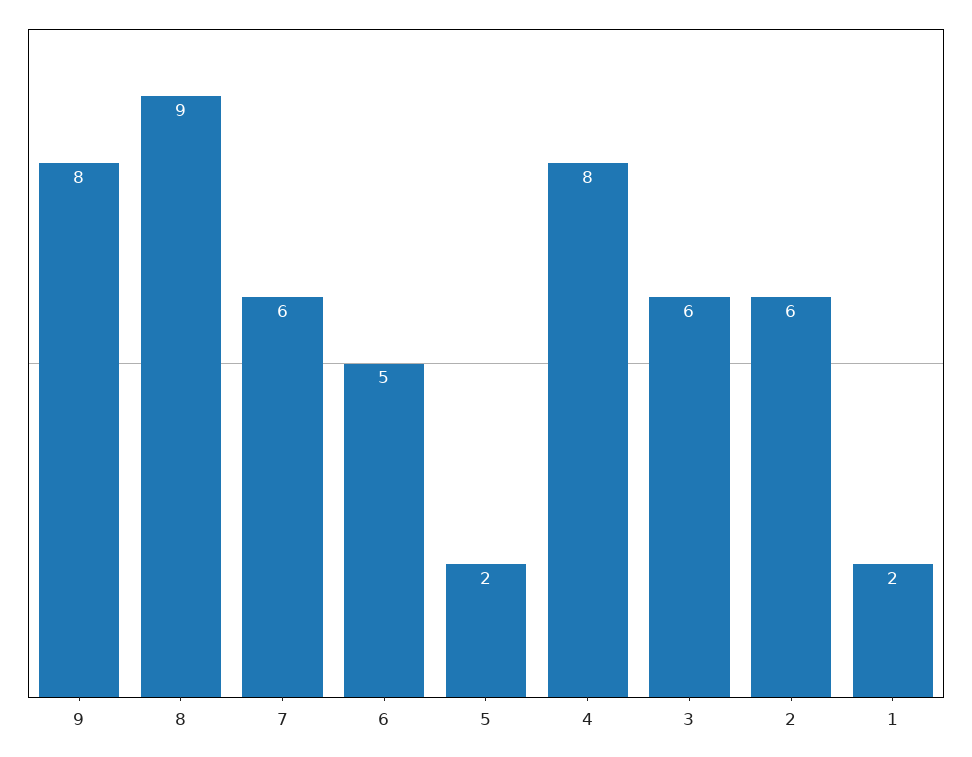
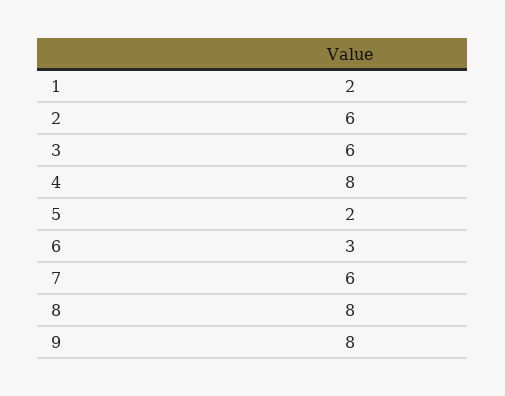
  {
    "9": 8,
-   "8": 9,
+   "8": 8,
    "7": 6,
-   "6": 5,
+   "6": 3,
    "5": 2,
    "4": 8,
    "3": 6,
    "2": 6,
    "1": 2
  }

